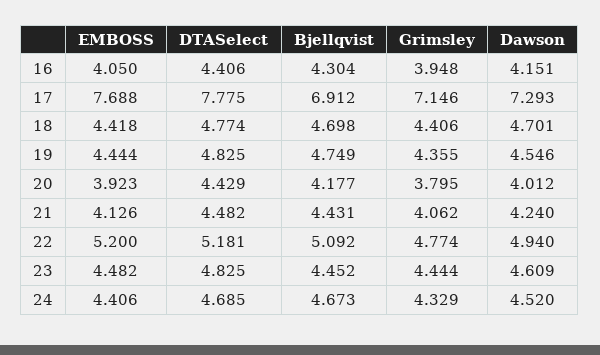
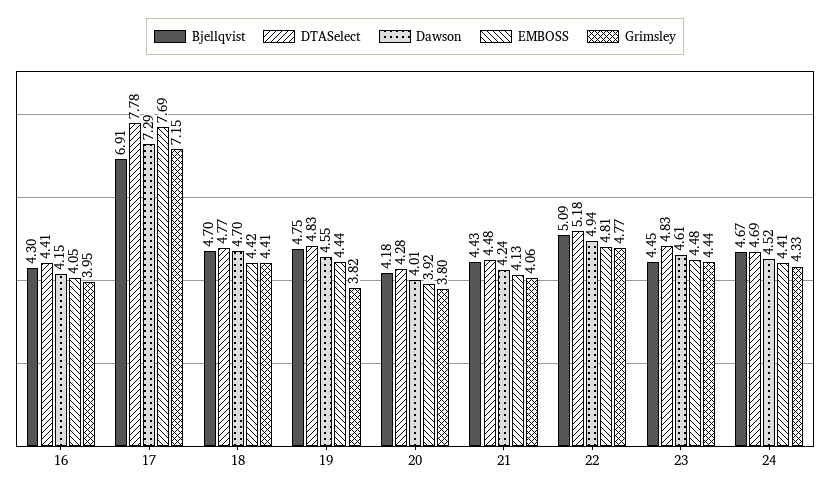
  {
    "EMBOSS": {
      "16": 4.05,
      "17": 7.688,
      "18": 4.418,
      "19": 4.444,
      "20": 3.923,
      "21": 4.126,
-     "22": 5.2,
+     "22": 4.81,
      "23": 4.482,
      "24": 4.406
    },
    "DTASelect": {
      "16": 4.406,
      "17": 7.775,
      "18": 4.774,
      "19": 4.825,
-     "20": 4.429,
+     "20": 4.28,
      "21": 4.482,
      "22": 5.181,
      "23": 4.825,
      "24": 4.685
    },
    "Bjellqvist": {
      "16": 4.304,
      "17": 6.912,
      "18": 4.698,
      "19": 4.749,
      "20": 4.177,
      "21": 4.431,
      "22": 5.092,
      "23": 4.452,
      "24": 4.673
    },
    "Grimsley": {
      "16": 3.948,
      "17": 7.146,
      "18": 4.406,
-     "19": 4.355,
+     "19": 3.82,
      "20": 3.795,
      "21": 4.062,
      "22": 4.774,
      "23": 4.444,
      "24": 4.329
    },
    "Dawson": {
      "16": 4.151,
      "17": 7.293,
      "18": 4.701,
      "19": 4.546,
      "20": 4.012,
      "21": 4.24,
      "22": 4.94,
      "23": 4.609,
      "24": 4.52
    }
  }

